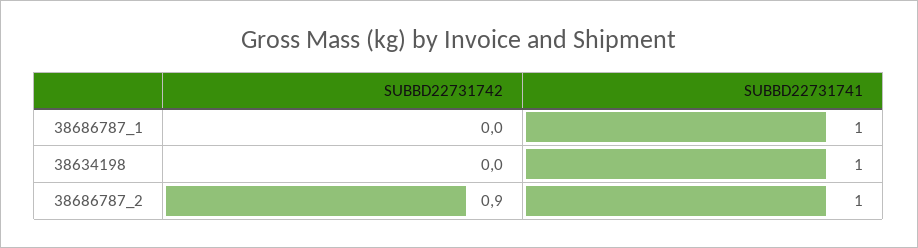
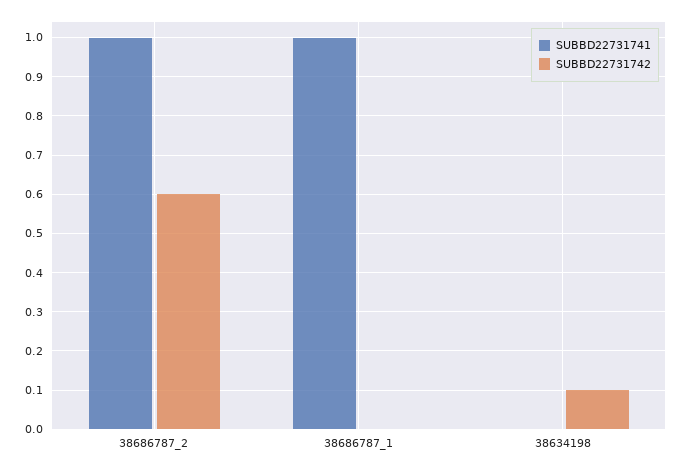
  {
    "SUBBD22731742": {
      "38686787_1": 0,
-     "38634198": 0,
+     "38634198": 0.1,
-     "38686787_2": 0.9
+     "38686787_2": 0.6
    },
    "SUBBD22731741": {
      "38686787_1": 1,
-     "38634198": 1,
+     "38634198": 0,
      "38686787_2": 1
    }
  }

